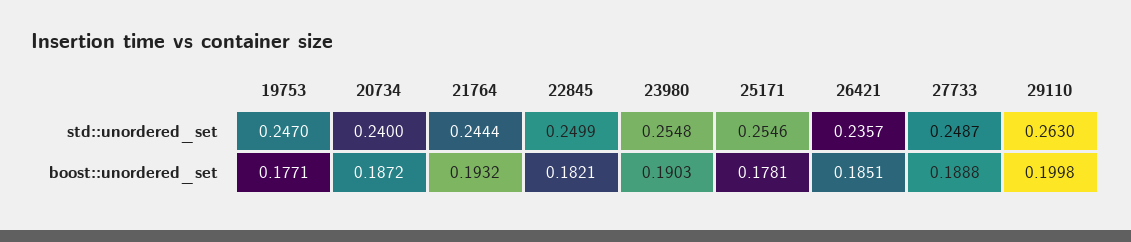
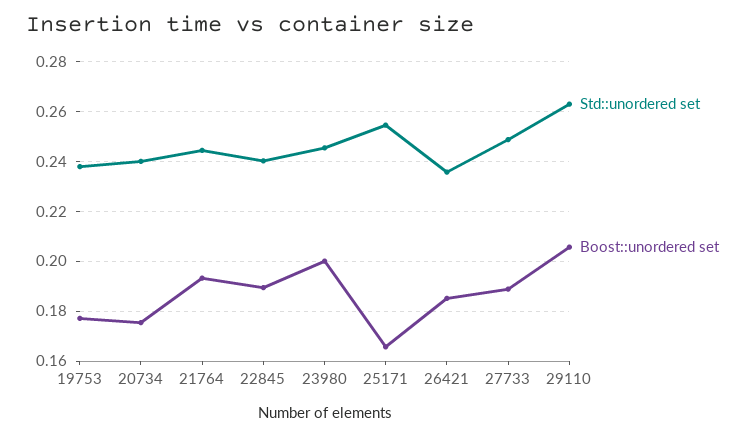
  {
    "std::unordered_set": {
-     "19753": 0.247,
+     "19753": 0.2375,
      "20734": 0.24,
      "21764": 0.2444,
-     "22845": 0.2499,
+     "22845": 0.24,
-     "23980": 0.2548,
+     "23980": 0.245,
      "25171": 0.2546,
      "26421": 0.2357,
      "27733": 0.2487,
      "29110": 0.263
    },
    "boost::unordered_set": {
      "19753": 0.1771,
-     "20734": 0.1872,
+     "20734": 0.175,
      "21764": 0.1932,
-     "22845": 0.1821,
+     "22845": 0.19,
-     "23980": 0.1903,
+     "23980": 0.2,
-     "25171": 0.1781,
+     "25171": 0.165,
      "26421": 0.1851,
      "27733": 0.1888,
-     "29110": 0.1998
+     "29110": 0.205
    }
  }

